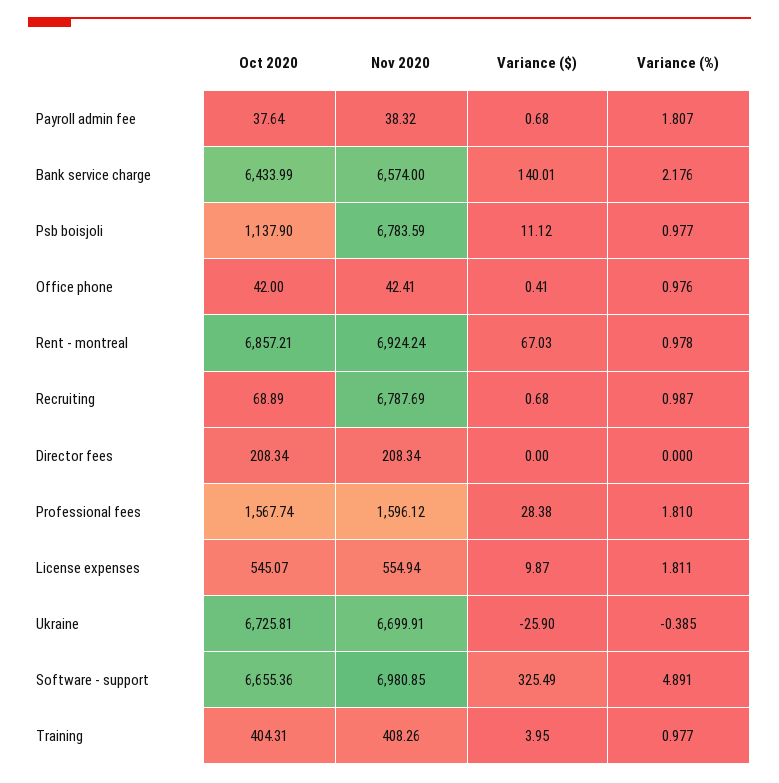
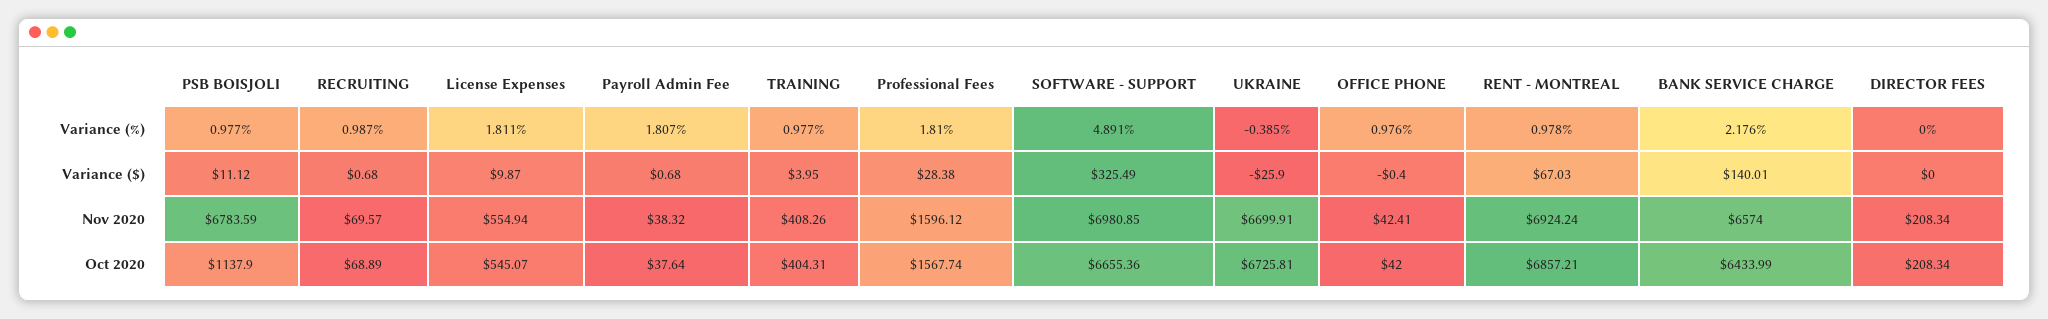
  {
    "Oct 2020": {
      "Payroll admin fee": 37.64,
      "Bank service charge": 6433.99,
      "Psb boisjoli": 1137.9,
      "Office phone": 42,
      "Rent - montreal": 6857.21,
      "Recruiting": 68.89,
      "Director fees": 208.34,
      "Professional fees": 1567.74,
      "License expenses": 545.07,
      "Ukraine": 6725.81,
      "Software - support": 6655.36,
      "Training": 404.31
    },
    "Nov 2020": {
      "Payroll admin fee": 38.32,
      "Bank service charge": 6574,
      "Psb boisjoli": 6783.59,
      "Office phone": 42.41,
      "Rent - montreal": 6924.24,
-     "Recruiting": 6787.69,
+     "Recruiting": 69.57,
      "Director fees": 208.34,
      "Professional fees": 1596.12,
      "License expenses": 554.94,
      "Ukraine": 6699.91,
      "Software - support": 6980.85,
      "Training": 408.26
    },
    "Variance ($)": {
      "Payroll admin fee": 0.68,
      "Bank service charge": 140.01,
      "Psb boisjoli": 11.12,
-     "Office phone": 0.41,
+     "Office phone": -0.4,
      "Rent - montreal": 67.03,
      "Recruiting": 0.68,
      "Director fees": 0,
      "Professional fees": 28.38,
      "License expenses": 9.87,
      "Ukraine": -25.9,
      "Software - support": 325.49,
      "Training": 3.95
    },
    "Variance (%)": {
      "Payroll admin fee": 1.807,
      "Bank service charge": 2.176,
      "Psb boisjoli": 0.977,
      "Office phone": 0.976,
      "Rent - montreal": 0.978,
      "Recruiting": 0.987,
      "Director fees": 0,
      "Professional fees": 1.81,
      "License expenses": 1.811,
      "Ukraine": -0.385,
      "Software - support": 4.891,
      "Training": 0.977
    }
  }

